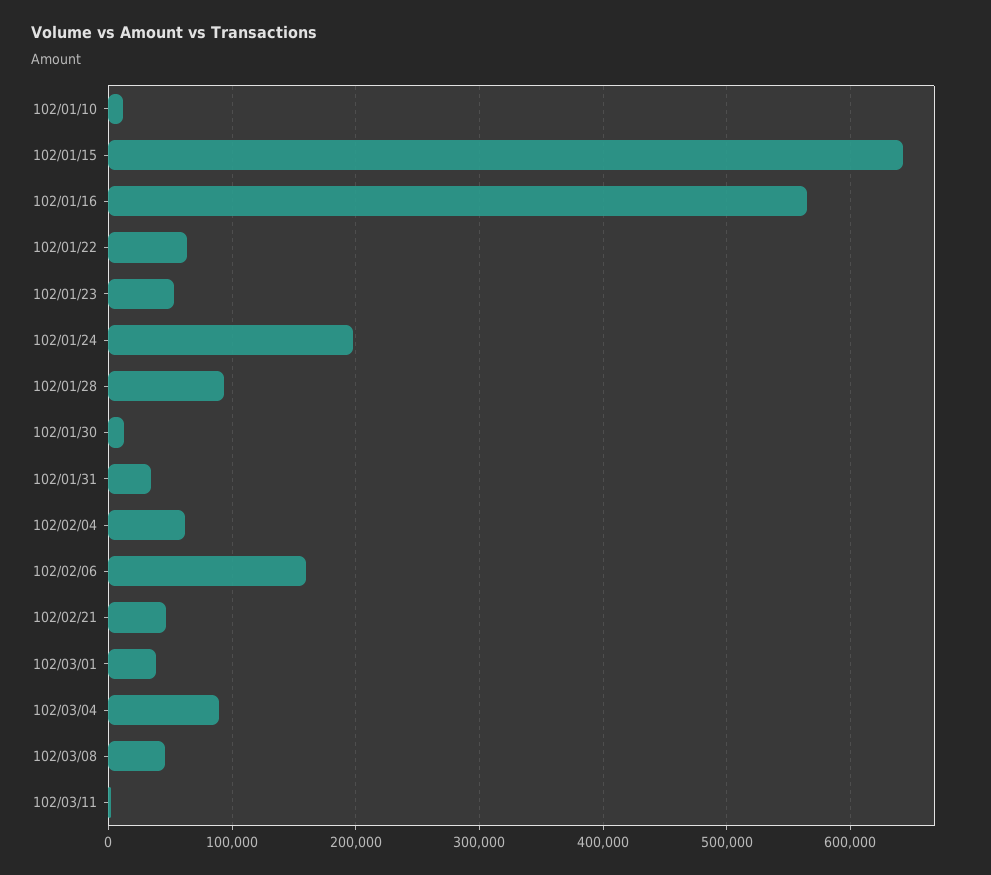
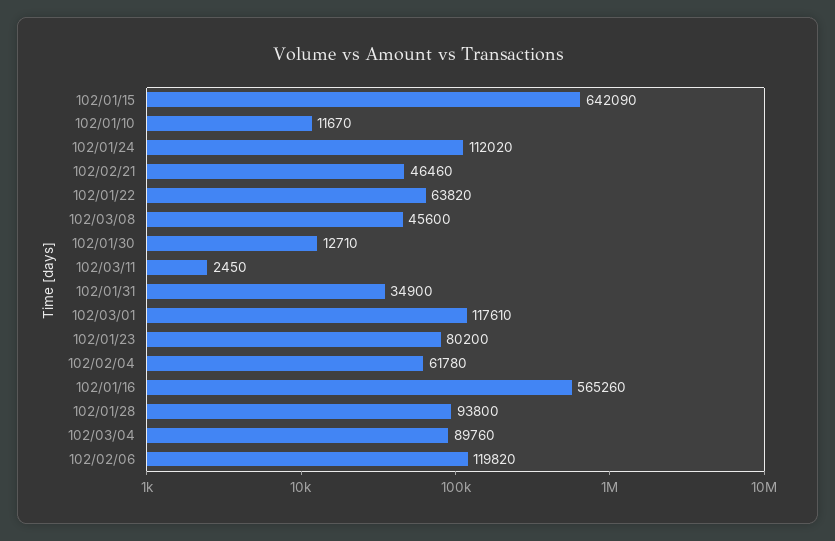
  {
    "102/01/10": 11670,
    "102/01/15": 642090,
    "102/01/16": 565260,
    "102/01/22": 63820,
-   "102/01/23": 50000,
+   "102/01/23": 80200,
-   "102/01/24": 200000,
+   "102/01/24": 112020,
    "102/01/28": 93800,
    "102/01/30": 12710,
    "102/01/31": 34900,
    "102/02/04": 61780,
-   "102/02/06": 160000,
+   "102/02/06": 119820,
    "102/02/21": 46460,
-   "102/03/01": 40000,
+   "102/03/01": 117610,
    "102/03/04": 89760,
    "102/03/08": 45600,
    "102/03/11": 2450
  }

